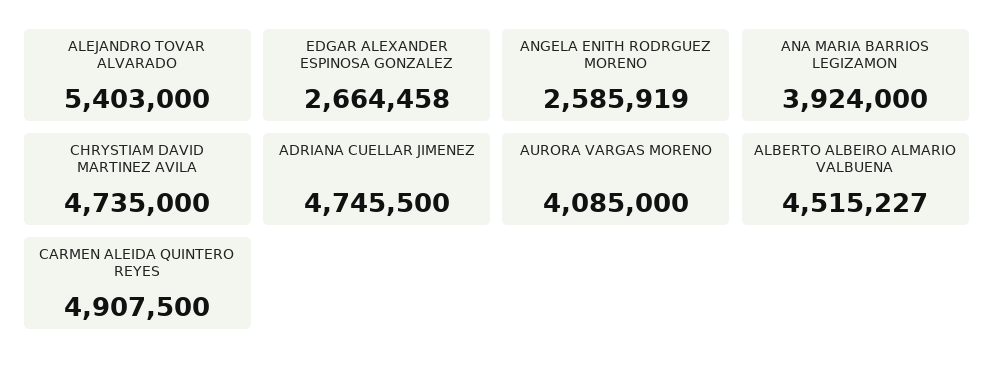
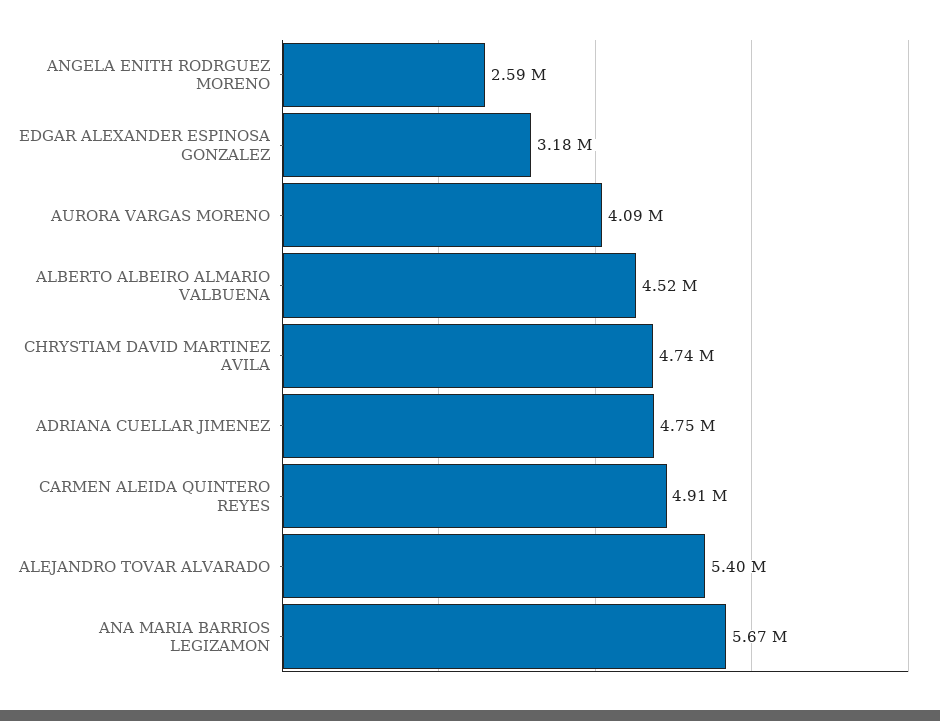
  {
    "ALEJANDRO TOVAR ALVARADO": 5403000,
-   "EDGAR ALEXANDER ESPINOSA GONZALEZ": 2664458,
+   "EDGAR ALEXANDER ESPINOSA GONZALEZ": 3180000,
    "ANGELA ENITH RODRGUEZ MORENO": 2585919,
-   "ANA MARIA BARRIOS LEGIZAMON": 3924000,
+   "ANA MARIA BARRIOS LEGIZAMON": 5670000,
    "CHRYSTIAM DAVID MARTINEZ AVILA": 4735000,
    "ADRIANA CUELLAR JIMENEZ": 4745500,
    "AURORA VARGAS MORENO": 4085000,
    "ALBERTO ALBEIRO ALMARIO VALBUENA": 4515227,
    "CARMEN ALEIDA QUINTERO REYES": 4907500
  }

